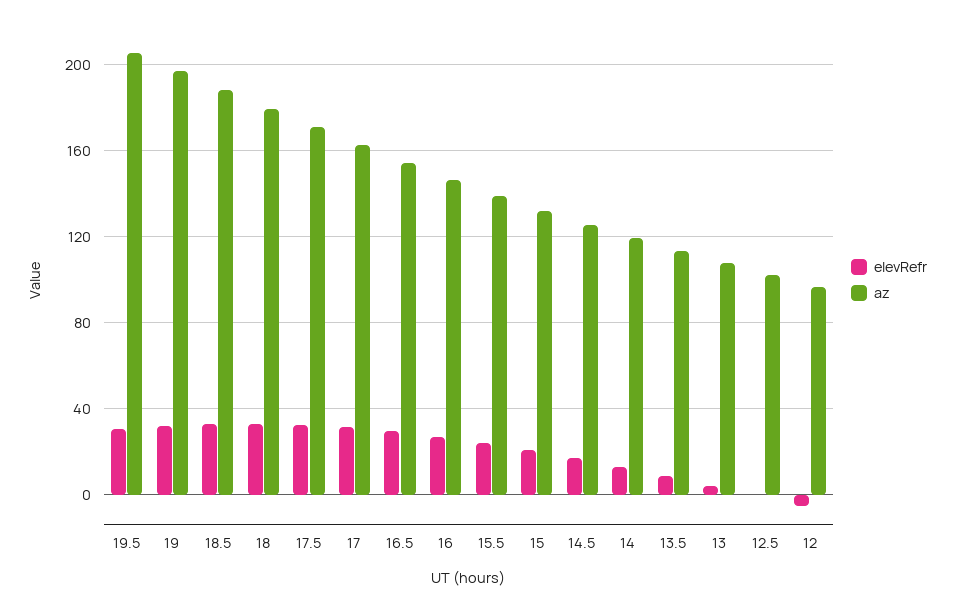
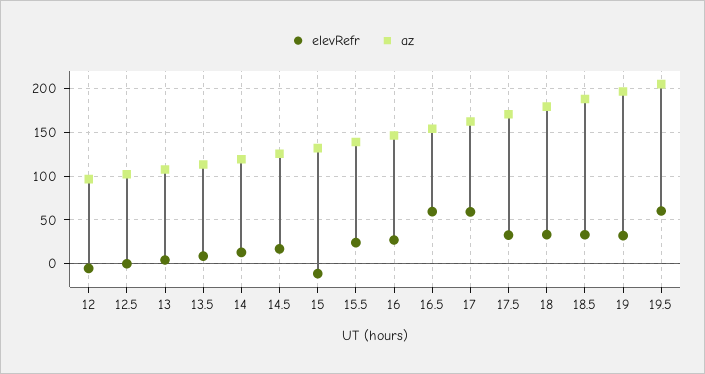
  {
    "elevRefr": {
-     "19.5": 30,
+     "19.5": 60,
      "19": 30,
      "18.5": 35,
      "18": 35,
      "17.5": 35,
-     "17": 30,
+     "17": 60,
-     "16.5": 30,
+     "16.5": 60,
      "16": 25,
      "15.5": 25,
-     "15": 20,
+     "15": -10,
      "14.5": 15,
      "14": 15,
      "13.5": 10,
      "13": 5,
      "12.5": 0,
      "12": -5
    },
    "az": {
      "19.5": 205,
      "19": 195,
      "18.5": 190,
      "18": 180,
      "17.5": 170,
      "17": 160,
      "16.5": 155,
      "16": 145,
      "15.5": 140,
      "15": 130,
      "14.5": 125,
      "14": 120,
      "13.5": 115,
      "13": 110,
      "12.5": 100,
      "12": 95
    }
  }

